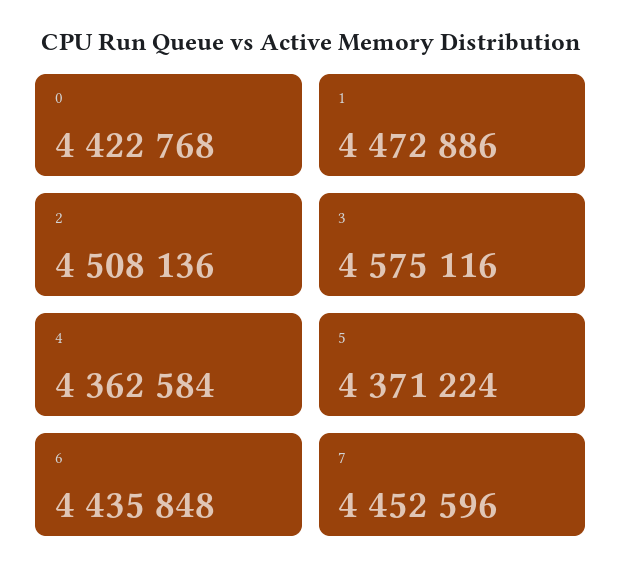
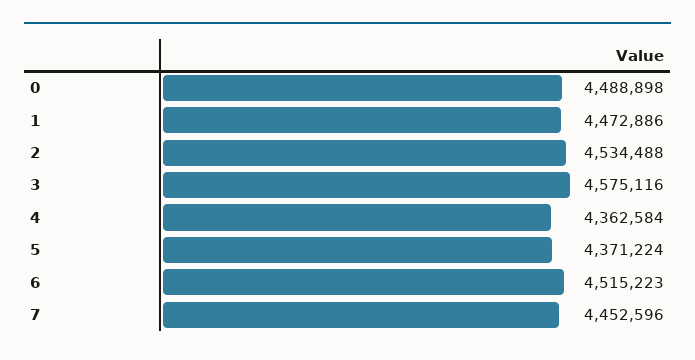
  {
-   "0": 4422768,
+   "0": 4488898,
    "1": 4472886,
-   "2": 4508136,
+   "2": 4534488,
    "3": 4575116,
    "4": 4362584,
    "5": 4371224,
-   "6": 4435848,
+   "6": 4515223,
    "7": 4452596
  }

